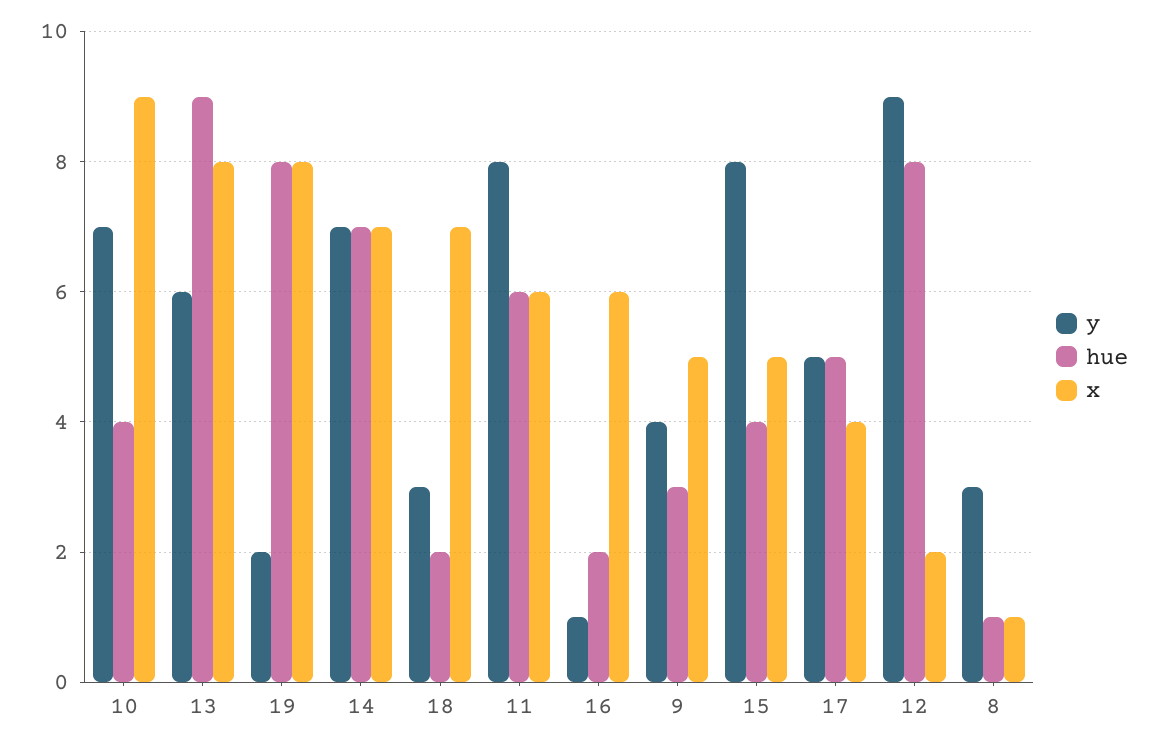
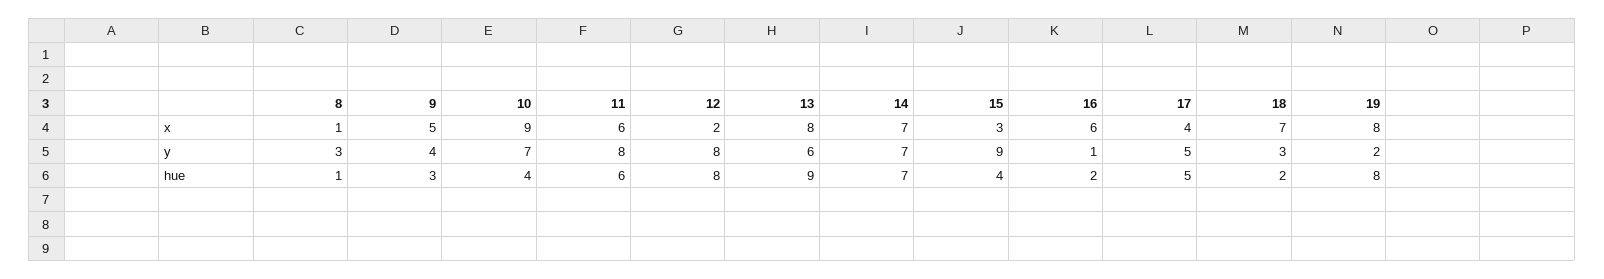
  {
    "y": {
      "10": 7,
      "13": 6,
      "19": 2,
      "14": 7,
      "18": 3,
      "11": 8,
      "16": 1,
      "9": 4,
-     "15": 8,
+     "15": 9,
      "17": 5,
-     "12": 9,
+     "12": 8,
      "8": 3
    },
    "hue": {
      "10": 4,
      "13": 9,
      "19": 8,
      "14": 7,
      "18": 2,
      "11": 6,
      "16": 2,
      "9": 3,
      "15": 4,
      "17": 5,
      "12": 8,
      "8": 1
    },
    "x": {
      "10": 9,
      "13": 8,
      "19": 8,
      "14": 7,
      "18": 7,
      "11": 6,
      "16": 6,
      "9": 5,
-     "15": 5,
+     "15": 3,
      "17": 4,
      "12": 2,
      "8": 1
    }
  }

